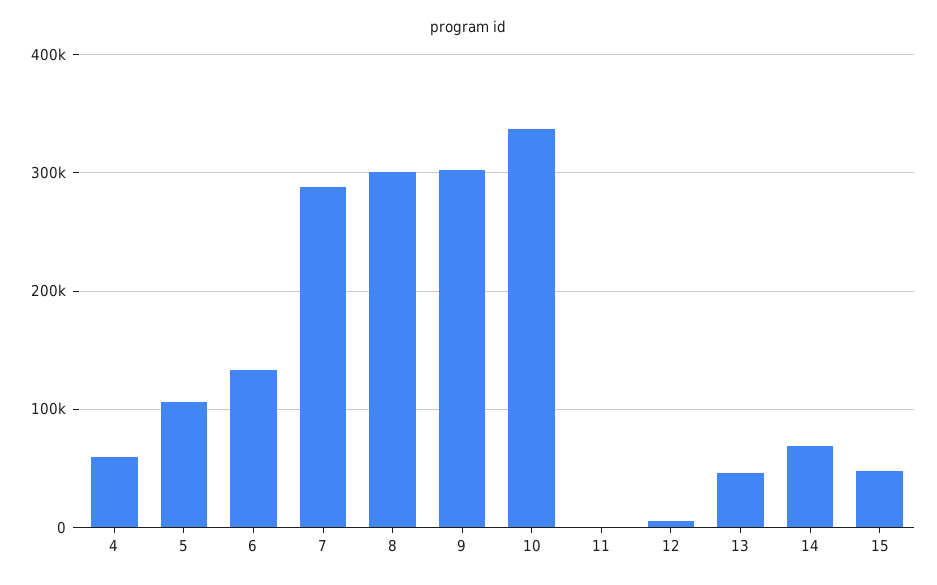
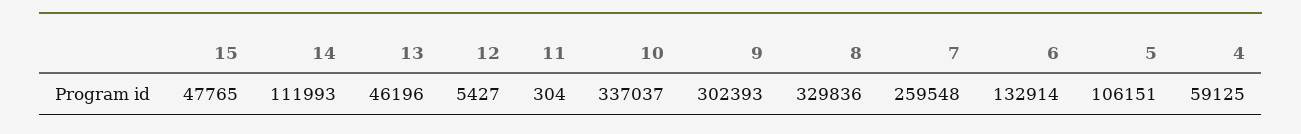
  {
    "4": 59125,
    "5": 106151,
    "6": 132914,
-   "7": 290000,
+   "7": 259548,
-   "8": 300000,
+   "8": 329836,
    "9": 302393,
    "10": 337037,
    "11": 304,
    "12": 5427,
    "13": 46196,
-   "14": 70000,
+   "14": 111993,
    "15": 47765
  }

